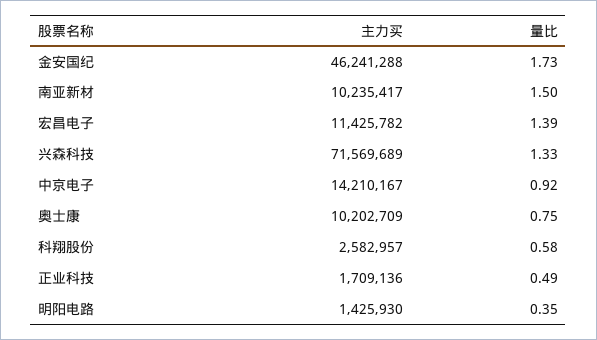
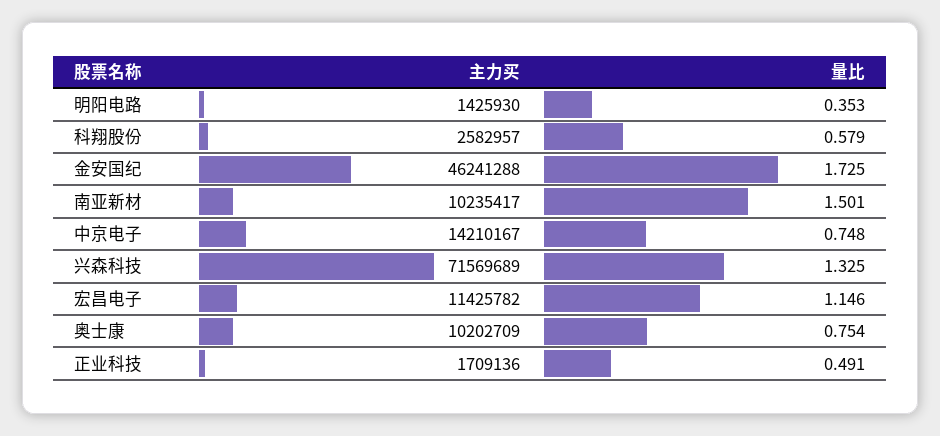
  {
    "主力买": {
      "金安国纪": 46241288,
      "南亚新材": 10235417,
      "宏昌电子": 11425782,
      "兴森科技": 71569689,
      "中京电子": 14210167,
      "奥士康": 10202709,
      "科翔股份": 2582957,
      "正业科技": 1709136,
      "明阳电路": 1425930
    },
    "量比": {
      "金安国纪": 1.725,
      "南亚新材": 1.501,
-     "宏昌电子": 1.39,
+     "宏昌电子": 1.146,
      "兴森科技": 1.325,
-     "中京电子": 0.92,
+     "中京电子": 0.748,
      "奥士康": 0.754,
      "科翔股份": 0.579,
      "正业科技": 0.491,
      "明阳电路": 0.353
    }
  }

